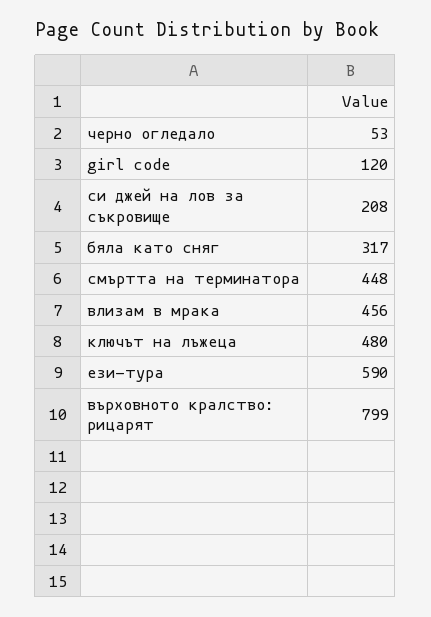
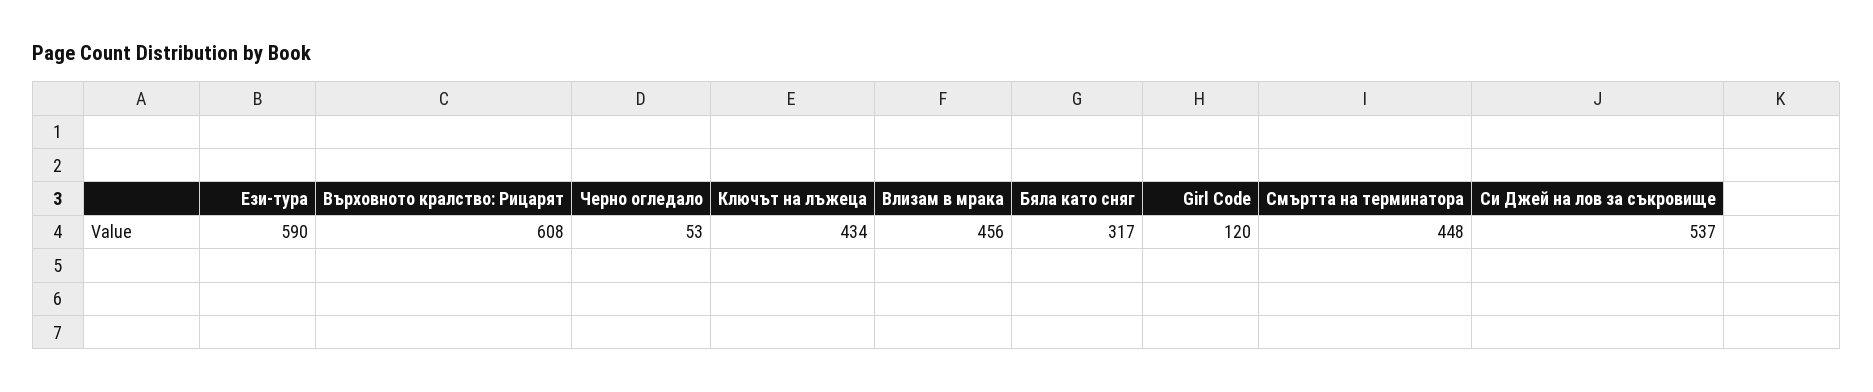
  {
    "черно огледало": 53,
    "girl code": 120,
-   "си джей на лов за съкровище": 208,
+   "си джей на лов за съкровище": 537,
    "бяла като сняг": 317,
    "смъртта на терминатора": 448,
    "влизам в мрака": 456,
-   "ключът на лъжеца": 480,
+   "ключът на лъжеца": 434,
    "ези-тура": 590,
-   "върховното кралство: рицарят": 799
+   "върховното кралство: рицарят": 608
  }

